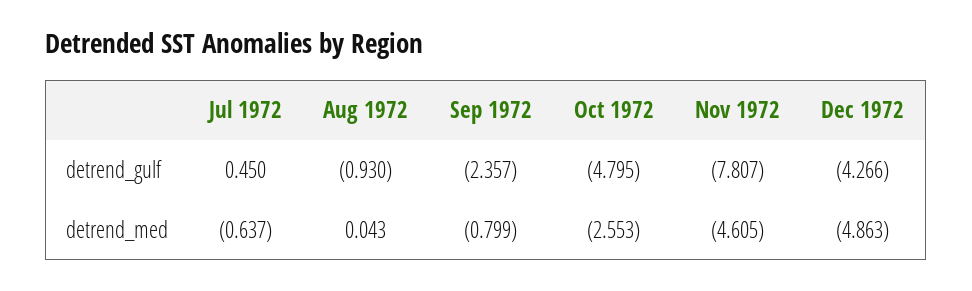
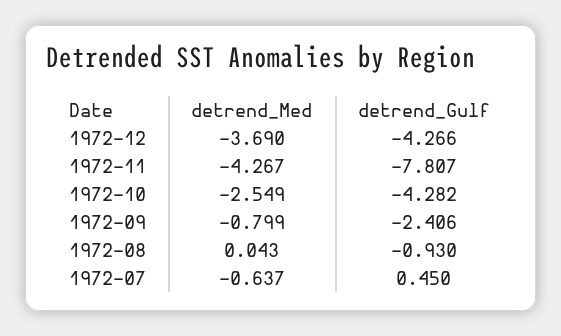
  {
    "Jul 1972": {
      "detrend_gulf": 0.45,
      "detrend_med": -0.637
    },
    "Aug 1972": {
      "detrend_gulf": -0.93,
      "detrend_med": 0.043
    },
    "Sep 1972": {
-     "detrend_gulf": -2.357,
+     "detrend_gulf": -2.406,
      "detrend_med": -0.799
    },
    "Oct 1972": {
-     "detrend_gulf": -4.795,
+     "detrend_gulf": -4.282,
-     "detrend_med": -2.553
+     "detrend_med": -2.549
    },
    "Nov 1972": {
      "detrend_gulf": -7.807,
-     "detrend_med": -4.605
+     "detrend_med": -4.267
    },
    "Dec 1972": {
      "detrend_gulf": -4.266,
-     "detrend_med": -4.863
+     "detrend_med": -3.69
    }
  }

